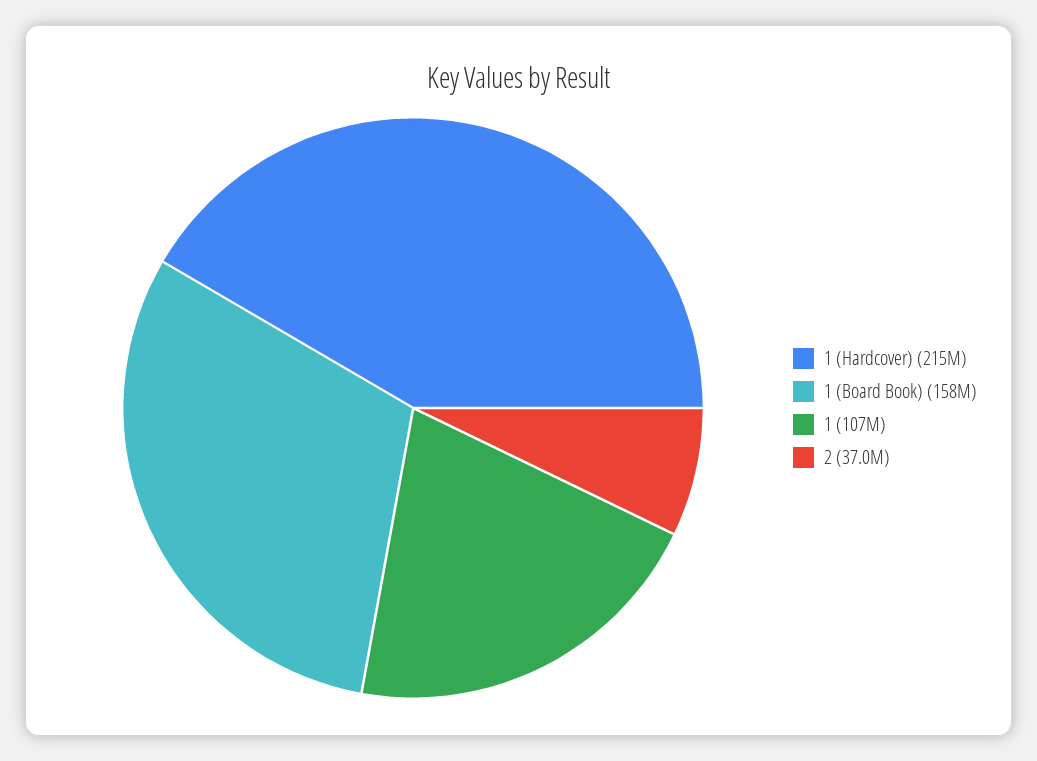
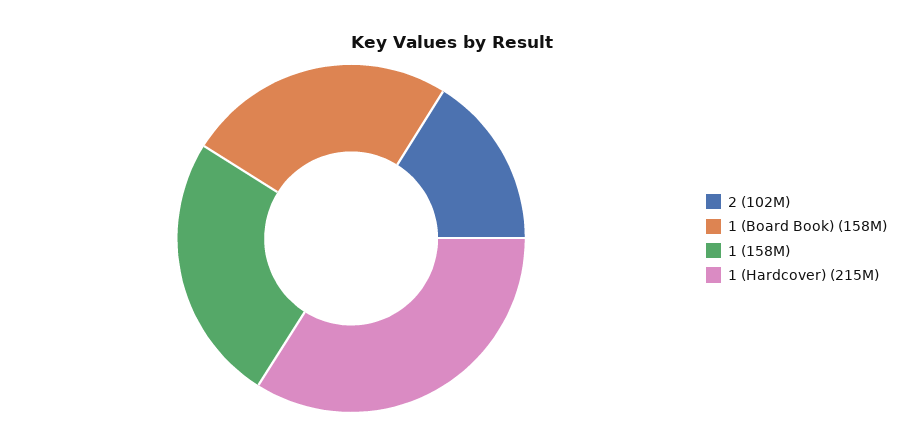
  {
    "1 (Hardcover)": 215000000,
    "1 (Board Book)": 158000000,
-   "1": 107000000,
+   "1": 158000000,
-   "2": 37000000
+   "2": 102000000
  }

